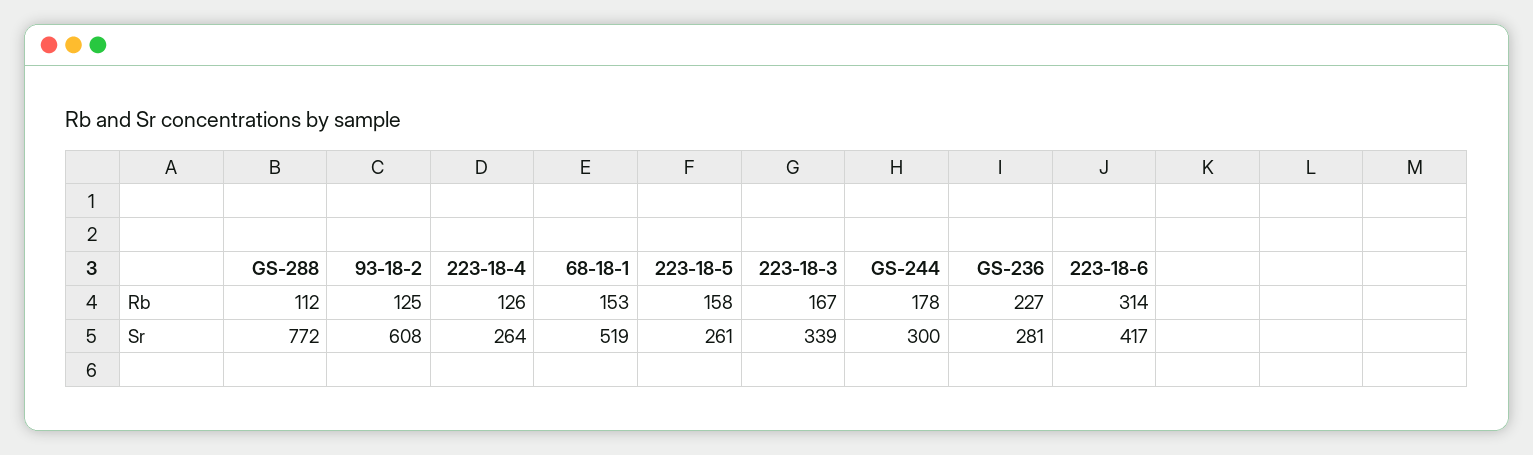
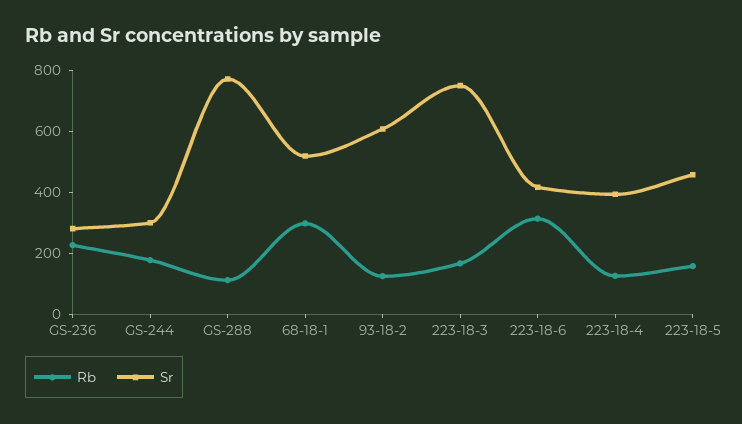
  {
    "Rb": {
      "GS-288": 112,
      "93-18-2": 125,
      "223-18-4": 126,
-     "68-18-1": 153,
+     "68-18-1": 300,
      "223-18-5": 158,
      "223-18-3": 167,
      "GS-244": 178,
      "GS-236": 227,
      "223-18-6": 314
    },
    "Sr": {
      "GS-288": 772,
      "93-18-2": 608,
-     "223-18-4": 264,
+     "223-18-4": 400,
      "68-18-1": 519,
-     "223-18-5": 261,
+     "223-18-5": 450,
-     "223-18-3": 339,
+     "223-18-3": 750,
      "GS-244": 300,
      "GS-236": 281,
      "223-18-6": 417
    }
  }

